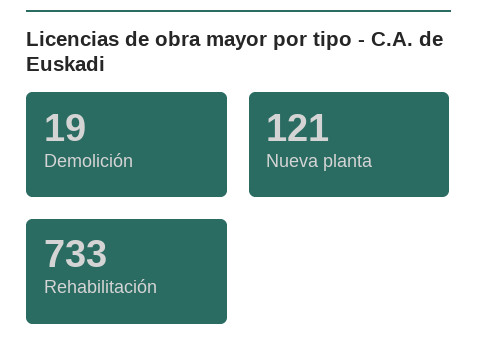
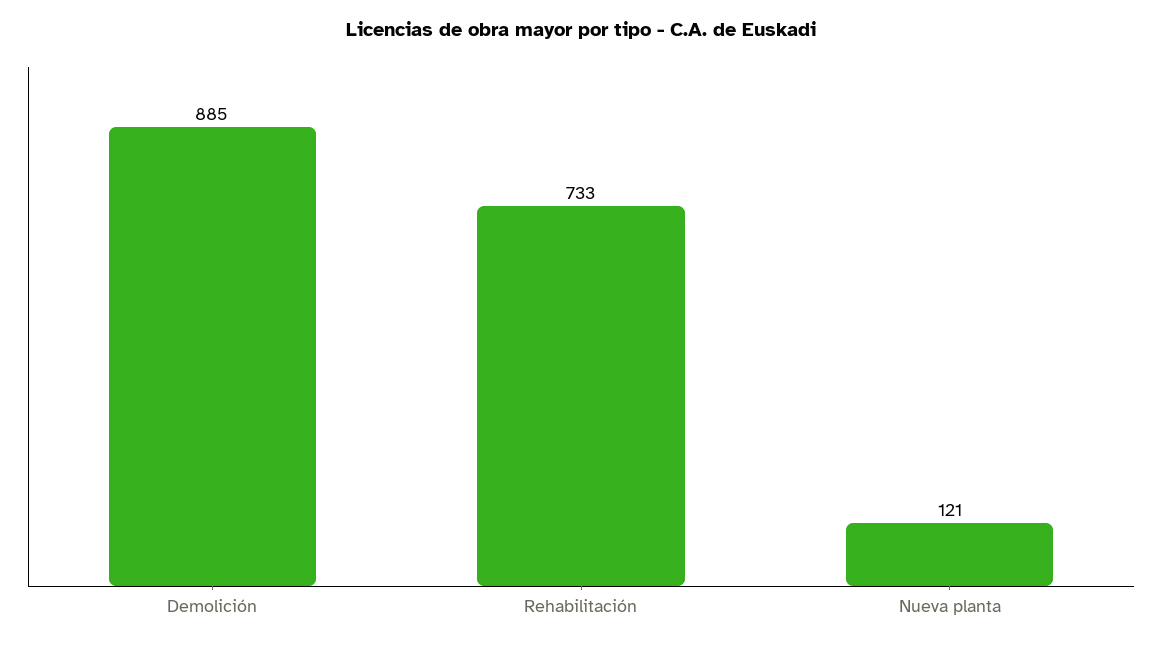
  {
-   "Demolición": 19,
+   "Demolición": 885,
    "Nueva planta": 121,
    "Rehabilitación": 733
  }

